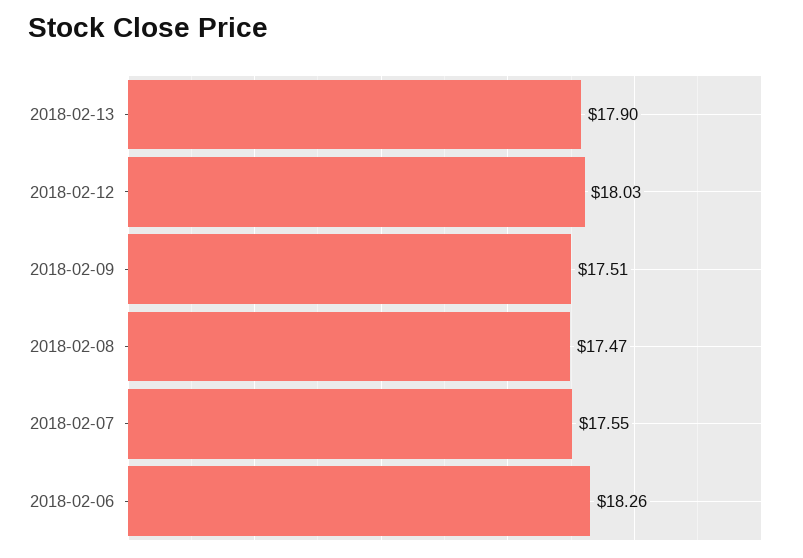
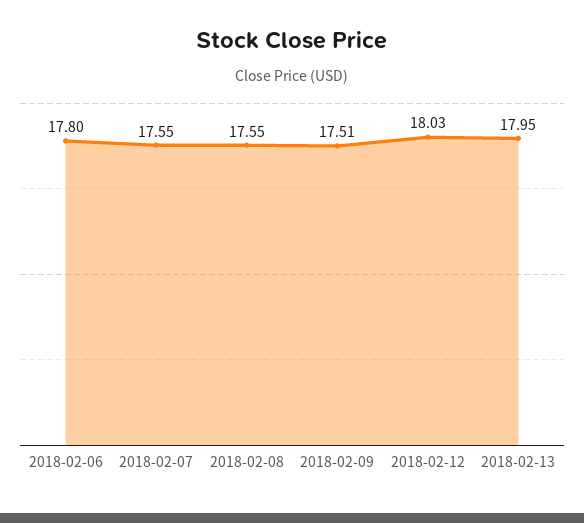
  {
-   "2018-02-13": 17.9,
+   "2018-02-13": 17.95,
    "2018-02-12": 18.03,
    "2018-02-09": 17.51,
-   "2018-02-08": 17.47,
+   "2018-02-08": 17.55,
    "2018-02-07": 17.55,
-   "2018-02-06": 18.26
+   "2018-02-06": 17.8
  }

